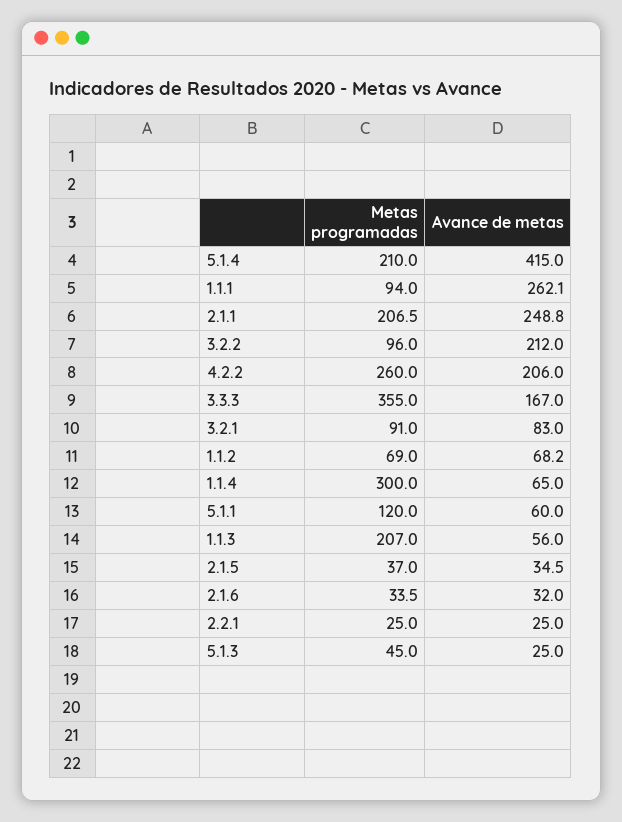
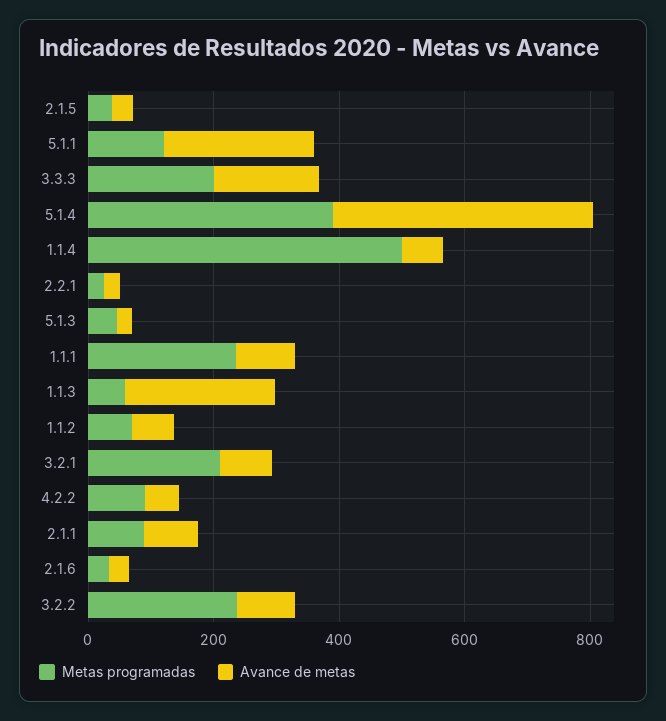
  {
    "Metas programadas": {
-     "5.1.4": 210,
+     "5.1.4": 400,
-     "1.1.1": 94,
+     "1.1.1": 250,
-     "2.1.1": 206.5,
+     "2.1.1": 100,
-     "3.2.2": 96,
+     "3.2.2": 250,
-     "4.2.2": 260,
+     "4.2.2": 100,
-     "3.3.3": 355,
+     "3.3.3": 200,
-     "3.2.1": 91,
+     "3.2.1": 200,
      "1.1.2": 69,
-     "1.1.4": 300,
+     "1.1.4": 500,
      "5.1.1": 120,
-     "1.1.3": 207,
+     "1.1.3": 50,
      "2.1.5": 37,
      "2.1.6": 33.5,
      "2.2.1": 25,
      "5.1.3": 45
    },
    "Avance de metas": {
      "5.1.4": 415,
-     "1.1.1": 262.1,
+     "1.1.1": 100,
-     "2.1.1": 248.8,
+     "2.1.1": 100,
-     "3.2.2": 212,
+     "3.2.2": 100,
-     "4.2.2": 206,
+     "4.2.2": 50,
      "3.3.3": 167,
      "3.2.1": 83,
      "1.1.2": 68.2,
      "1.1.4": 65,
-     "5.1.1": 60,
+     "5.1.1": 250,
-     "1.1.3": 56,
+     "1.1.3": 250,
      "2.1.5": 34.5,
      "2.1.6": 32,
      "2.2.1": 25,
      "5.1.3": 25
    }
  }

